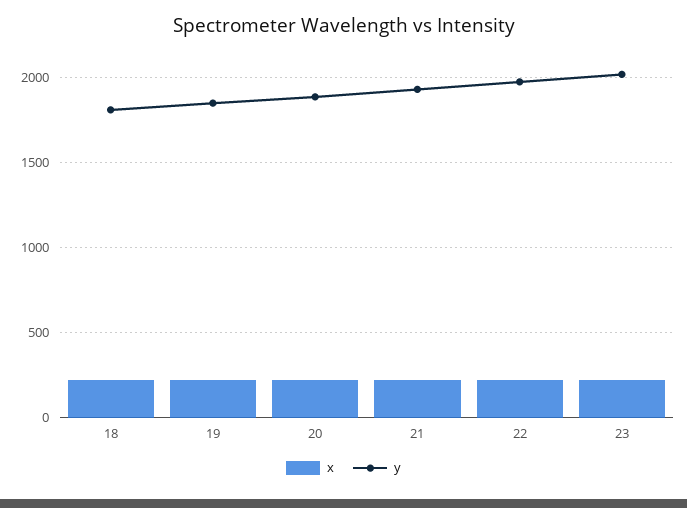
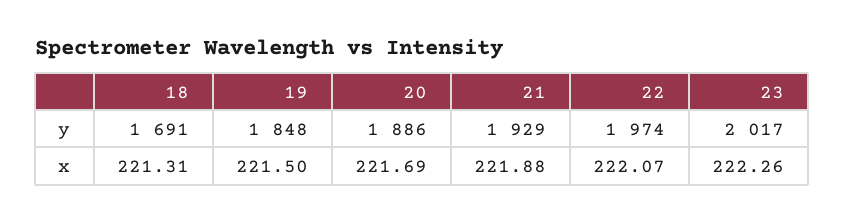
  {
    "x": {
      "18": 221.31,
      "19": 221.5,
      "20": 221.69,
      "21": 221.88,
      "22": 222.07,
      "23": 222.26
    },
    "y": {
-     "18": 1800,
+     "18": 1691,
      "19": 1848,
      "20": 1886,
      "21": 1929,
      "22": 1974,
      "23": 2017
    }
  }

